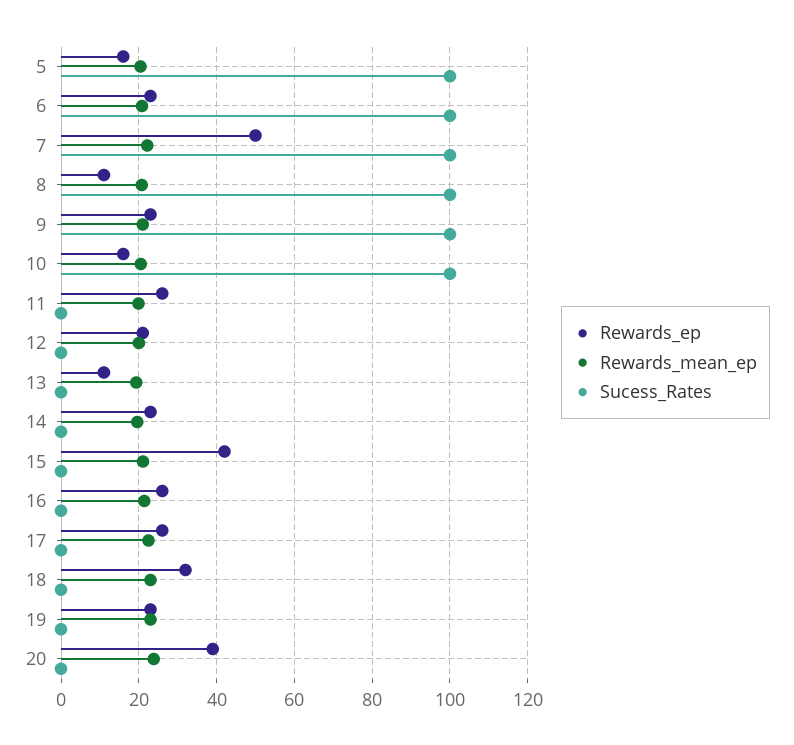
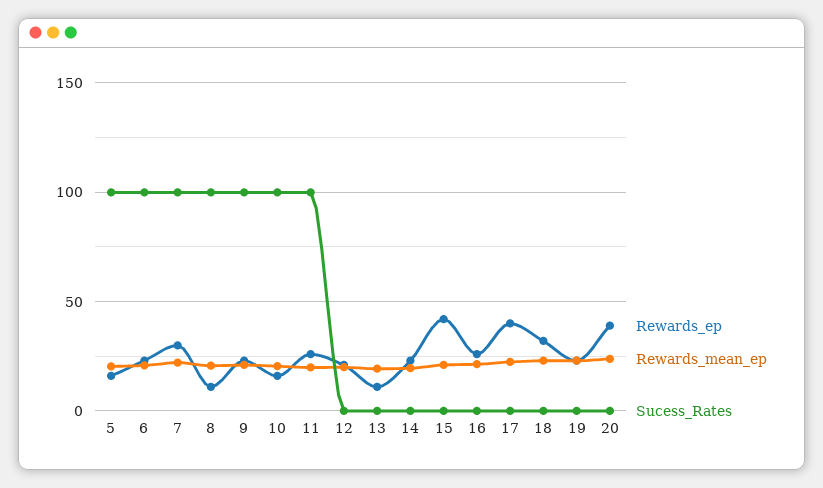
  {
    "Rewards_ep": {
      "5": 16,
      "6": 24,
-     "7": 50,
+     "7": 30,
      "8": 12,
      "9": 24,
      "10": 16,
      "11": 26,
      "12": 22,
      "13": 12,
      "14": 24,
      "15": 42,
      "16": 26,
-     "17": 26,
+     "17": 40,
      "18": 32,
      "19": 24,
      "20": 40
    },
    "Rewards_mean_ep": {
      "5": 20,
      "6": 20,
      "7": 22,
      "8": 20,
      "9": 22,
      "10": 20,
      "11": 20,
      "12": 20,
      "13": 20,
      "14": 20,
      "15": 22,
      "16": 22,
      "17": 22,
      "18": 24,
      "19": 24,
      "20": 24
    },
    "Sucess_Rates": {
      "5": 100,
      "6": 100,
      "7": 100,
      "8": 100,
      "9": 100,
      "10": 100,
-     "11": 0,
+     "11": 100,
      "12": 0,
      "13": 0,
      "14": 0,
      "15": 0,
      "16": 0,
      "17": 0,
      "18": 0,
      "19": 0,
      "20": 0
    }
  }

